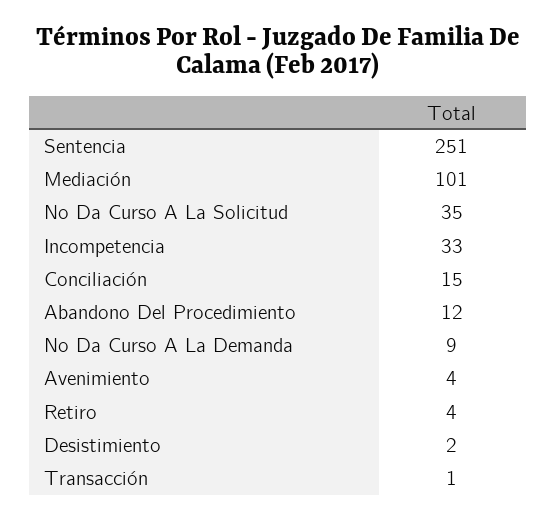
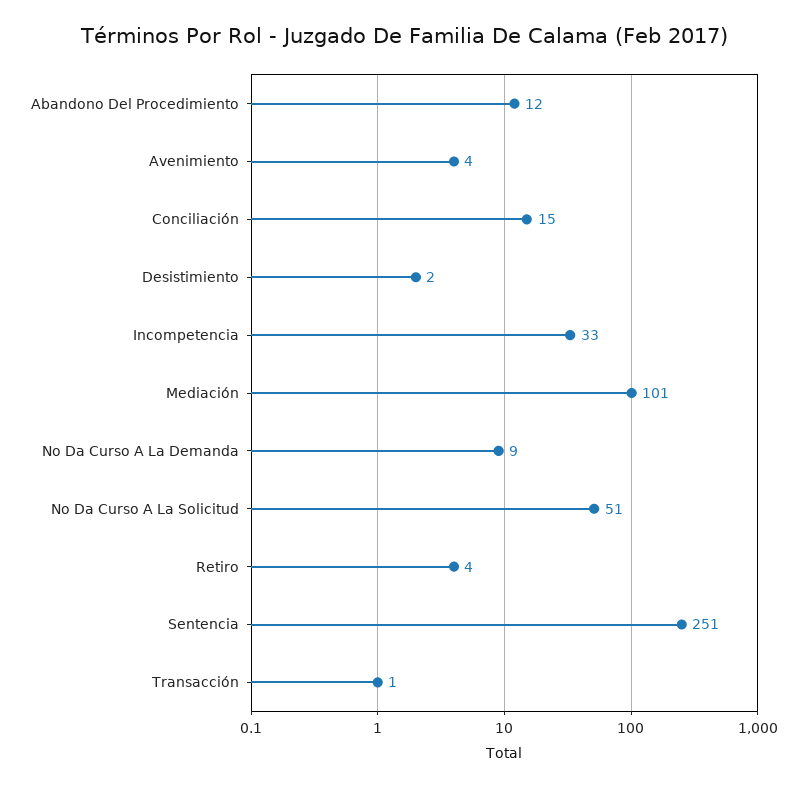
  {
    "Sentencia": 251,
    "Mediación": 101,
-   "No Da Curso A La Solicitud": 35,
+   "No Da Curso A La Solicitud": 51,
    "Incompetencia": 33,
    "Conciliación": 15,
    "Abandono Del Procedimiento": 12,
    "No Da Curso A La Demanda": 9,
    "Avenimiento": 4,
    "Retiro": 4,
    "Desistimiento": 2,
    "Transacción": 1
  }

